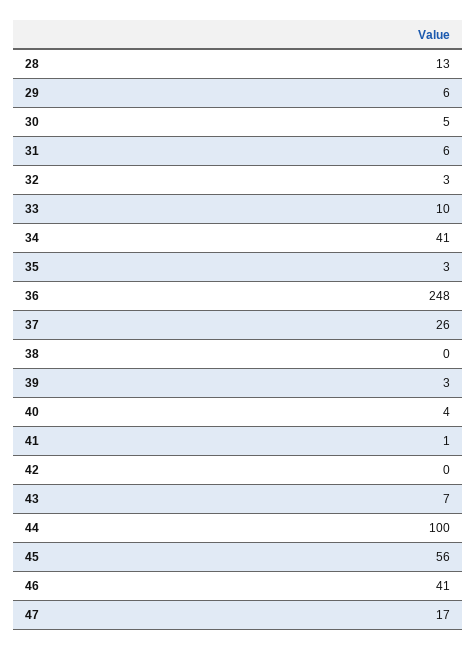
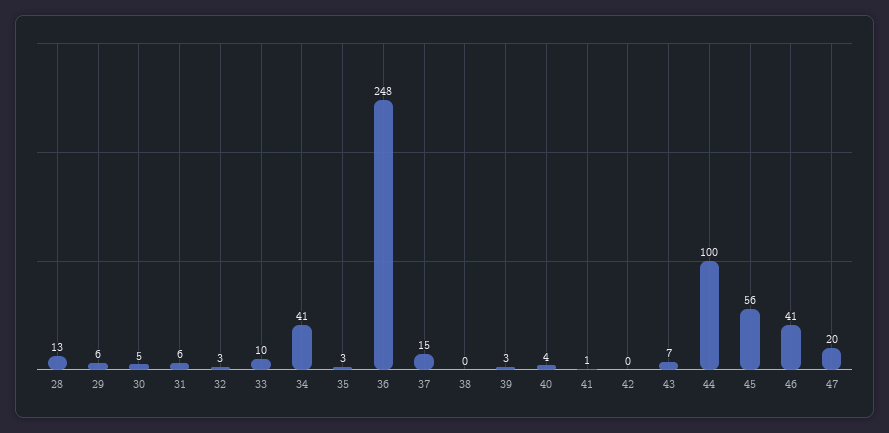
  {
    "28": 13,
    "29": 6,
    "30": 5,
    "31": 6,
    "32": 3,
    "33": 10,
    "34": 41,
    "35": 3,
    "36": 248,
-   "37": 26,
+   "37": 15,
    "38": 0,
    "39": 3,
    "40": 4,
    "41": 1,
    "42": 0,
    "43": 7,
    "44": 100,
    "45": 56,
    "46": 41,
-   "47": 17
+   "47": 20
  }

